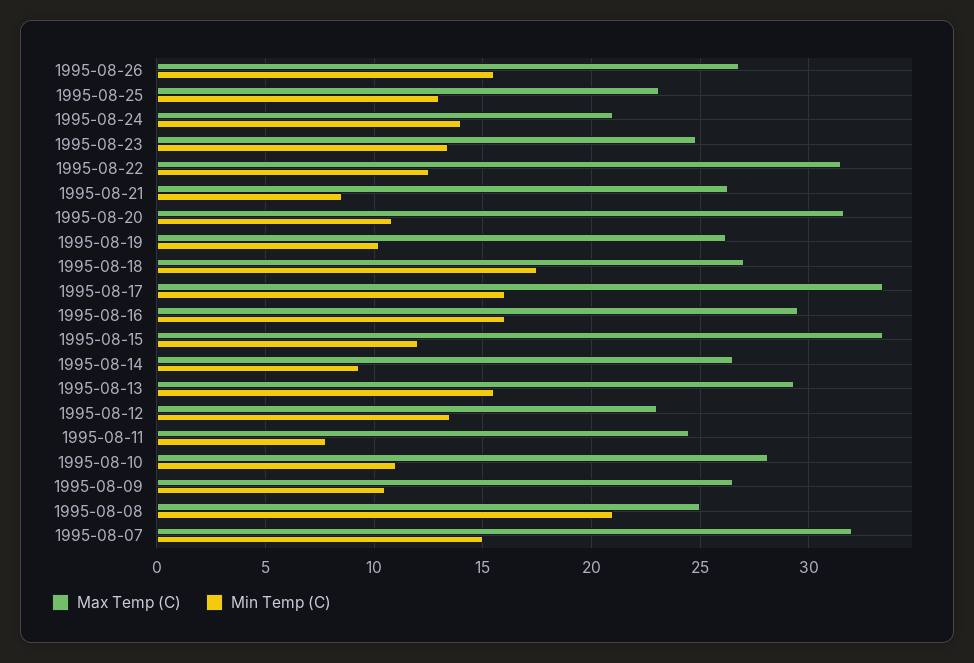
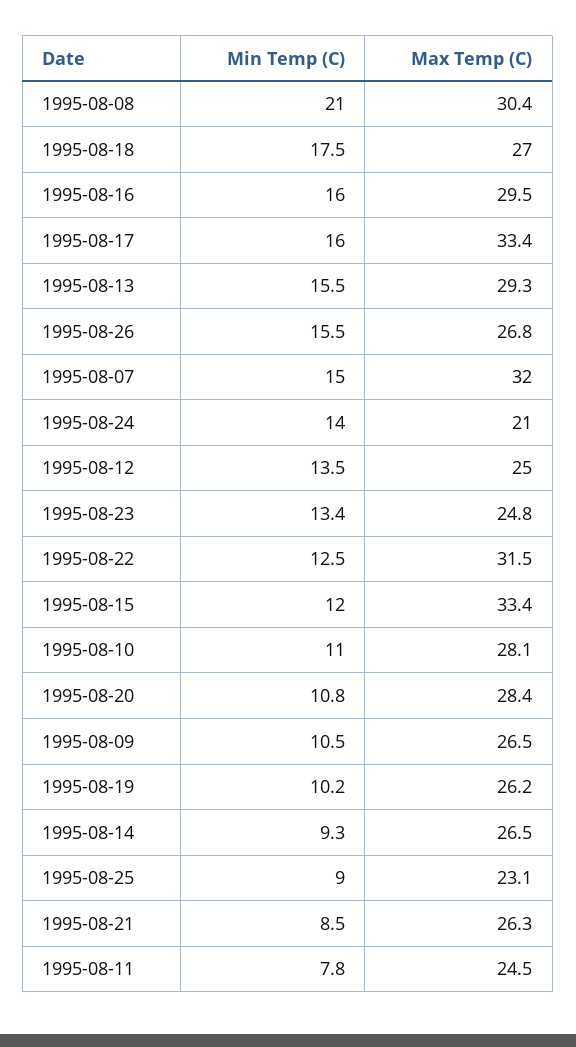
  {
    "Max Temp (C)": {
      "1995-08-26": 26.8,
      "1995-08-25": 23.1,
      "1995-08-24": 21,
      "1995-08-23": 24.8,
      "1995-08-22": 31.5,
      "1995-08-21": 26.3,
-     "1995-08-20": 31.5,
+     "1995-08-20": 28.4,
      "1995-08-19": 26.2,
      "1995-08-18": 27,
      "1995-08-17": 33.4,
      "1995-08-16": 29.5,
      "1995-08-15": 33.4,
      "1995-08-14": 26.5,
      "1995-08-13": 29.3,
-     "1995-08-12": 23,
+     "1995-08-12": 25,
      "1995-08-11": 24.5,
      "1995-08-10": 28.1,
      "1995-08-09": 26.5,
-     "1995-08-08": 25,
+     "1995-08-08": 30.4,
      "1995-08-07": 32
    },
    "Min Temp (C)": {
      "1995-08-26": 15.5,
-     "1995-08-25": 13,
+     "1995-08-25": 9,
      "1995-08-24": 14,
      "1995-08-23": 13.4,
      "1995-08-22": 12.5,
      "1995-08-21": 8.5,
      "1995-08-20": 10.8,
      "1995-08-19": 10.2,
      "1995-08-18": 17.5,
      "1995-08-17": 16,
      "1995-08-16": 16,
      "1995-08-15": 12,
      "1995-08-14": 9.3,
      "1995-08-13": 15.5,
      "1995-08-12": 13.5,
      "1995-08-11": 7.8,
      "1995-08-10": 11,
      "1995-08-09": 10.5,
      "1995-08-08": 21,
      "1995-08-07": 15
    }
  }

